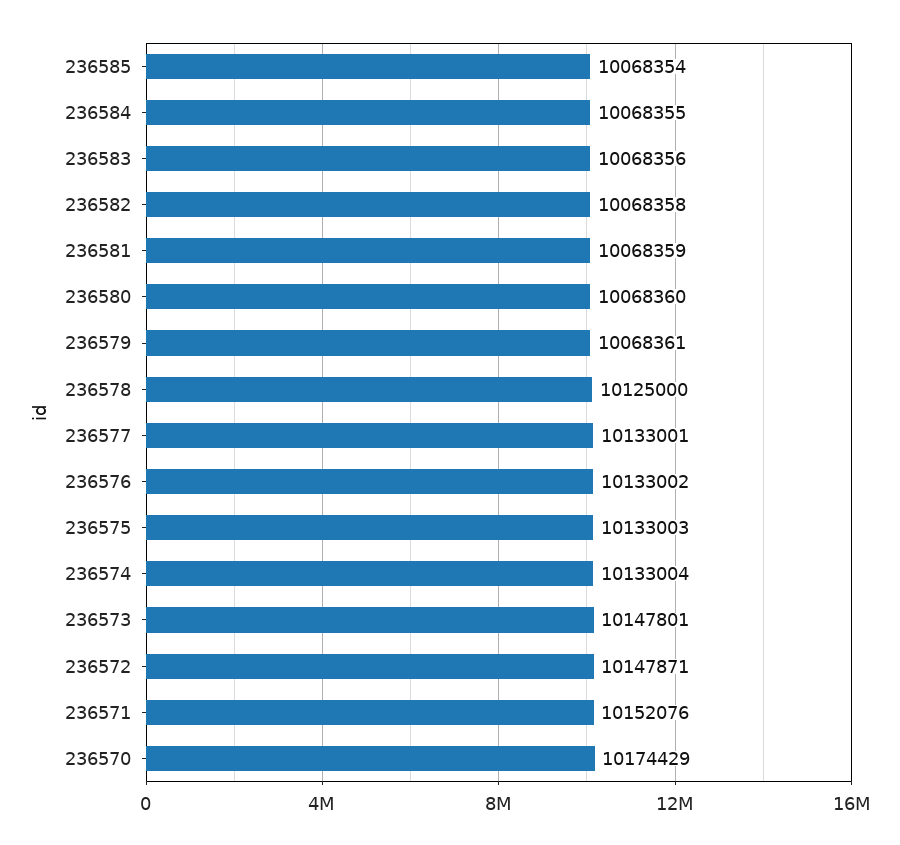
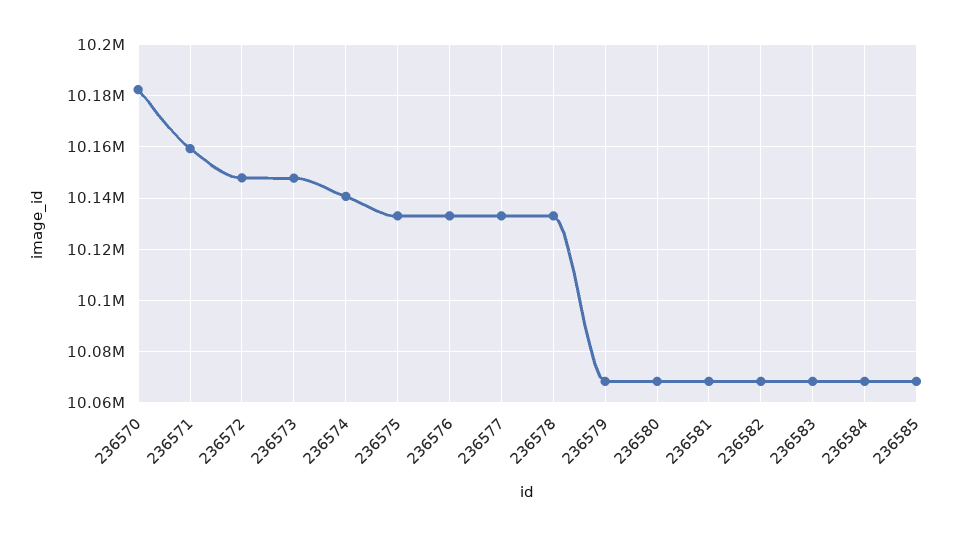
  {
    "236585": 10068354,
    "236584": 10068355,
    "236583": 10068356,
    "236582": 10068358,
    "236581": 10068359,
    "236580": 10068360,
    "236579": 10068361,
-   "236578": 10125000,
+   "236578": 10132500,
    "236577": 10133001,
    "236576": 10133002,
    "236575": 10133003,
-   "236574": 10133004,
+   "236574": 10140000,
    "236573": 10147801,
    "236572": 10147871,
-   "236571": 10152076,
+   "236571": 10160000,
-   "236570": 10174429
+   "236570": 10182500
  }

